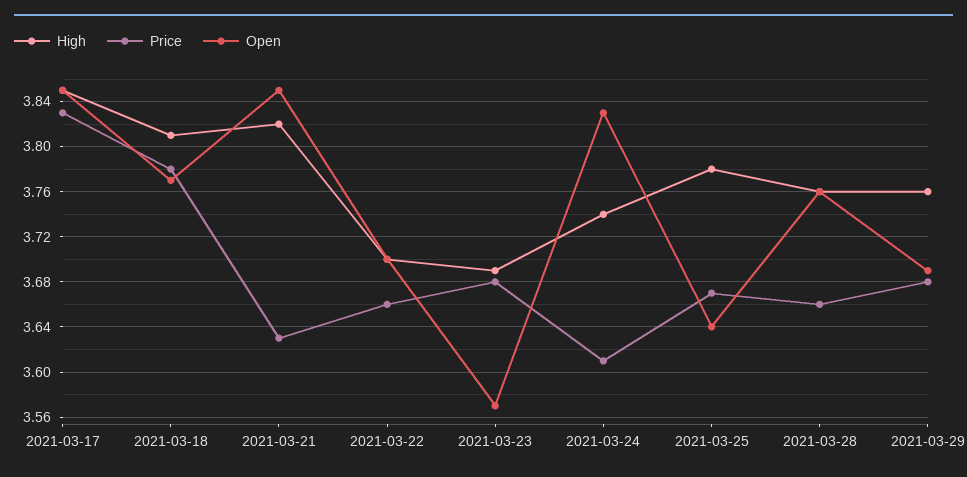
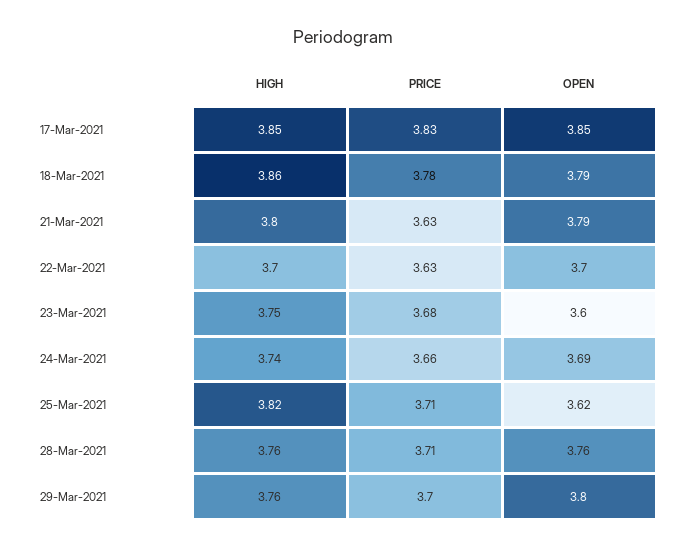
  {
    "High": {
      "2021-03-17": 3.85,
-     "2021-03-18": 3.81,
+     "2021-03-18": 3.86,
-     "2021-03-21": 3.82,
+     "2021-03-21": 3.8,
      "2021-03-22": 3.7,
-     "2021-03-23": 3.69,
+     "2021-03-23": 3.75,
      "2021-03-24": 3.74,
-     "2021-03-25": 3.78,
+     "2021-03-25": 3.82,
      "2021-03-28": 3.76,
      "2021-03-29": 3.76
    },
    "Price": {
      "2021-03-17": 3.83,
      "2021-03-18": 3.78,
      "2021-03-21": 3.63,
-     "2021-03-22": 3.66,
+     "2021-03-22": 3.63,
      "2021-03-23": 3.68,
-     "2021-03-24": 3.61,
+     "2021-03-24": 3.66,
-     "2021-03-25": 3.67,
+     "2021-03-25": 3.71,
-     "2021-03-28": 3.66,
+     "2021-03-28": 3.71,
-     "2021-03-29": 3.68
+     "2021-03-29": 3.7
    },
    "Open": {
      "2021-03-17": 3.85,
-     "2021-03-18": 3.77,
+     "2021-03-18": 3.79,
-     "2021-03-21": 3.85,
+     "2021-03-21": 3.79,
      "2021-03-22": 3.7,
-     "2021-03-23": 3.57,
+     "2021-03-23": 3.6,
-     "2021-03-24": 3.83,
+     "2021-03-24": 3.69,
-     "2021-03-25": 3.64,
+     "2021-03-25": 3.62,
      "2021-03-28": 3.76,
-     "2021-03-29": 3.69
+     "2021-03-29": 3.8
    }
  }

